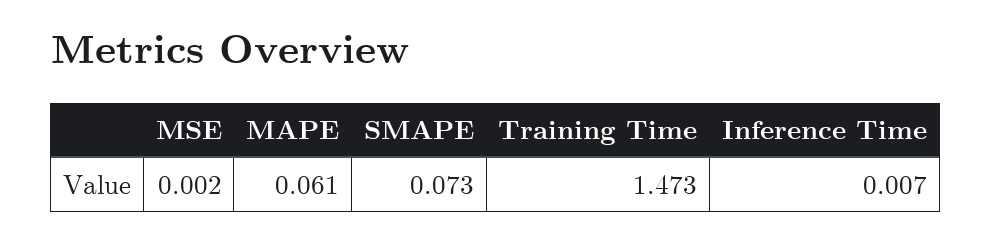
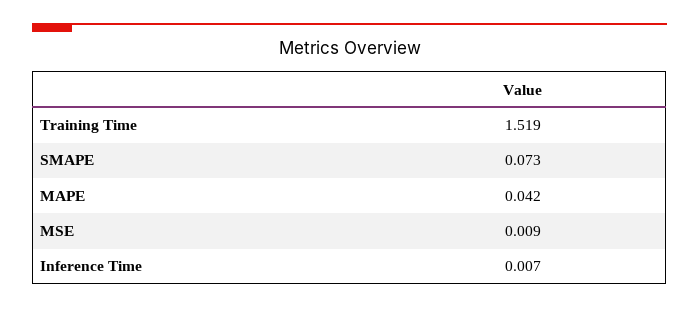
  {
-   "MSE": 0.002,
+   "MSE": 0.009,
-   "MAPE": 0.061,
+   "MAPE": 0.042,
    "SMAPE": 0.073,
-   "Training Time": 1.473,
+   "Training Time": 1.519,
    "Inference Time": 0.007
  }

